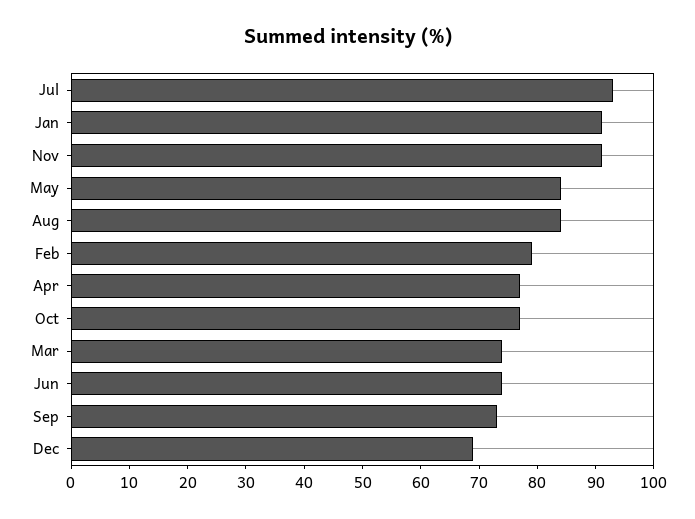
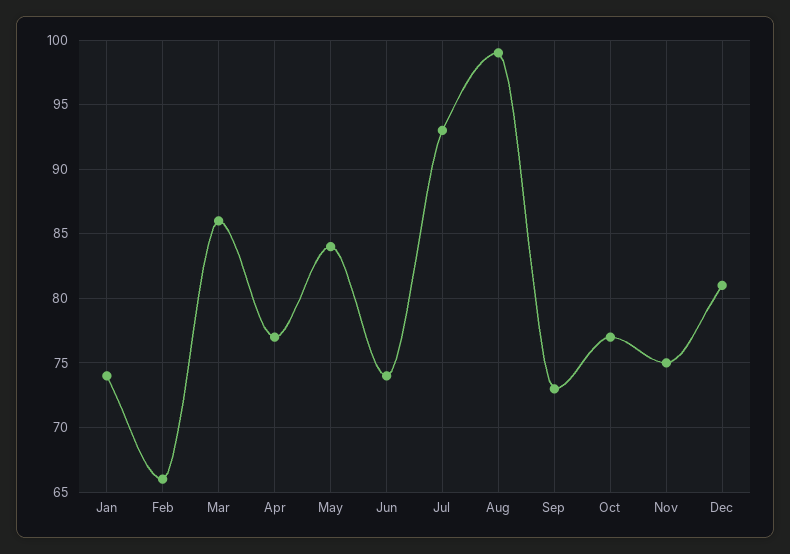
  {
    "Jul": 93,
-   "Jan": 90,
+   "Jan": 74,
-   "Nov": 90,
+   "Nov": 75,
    "May": 84,
-   "Aug": 85,
+   "Aug": 99,
-   "Feb": 80,
+   "Feb": 66,
    "Apr": 77,
    "Oct": 77,
-   "Mar": 75,
+   "Mar": 86,
    "Jun": 74,
    "Sep": 73,
-   "Dec": 70
+   "Dec": 81
  }

